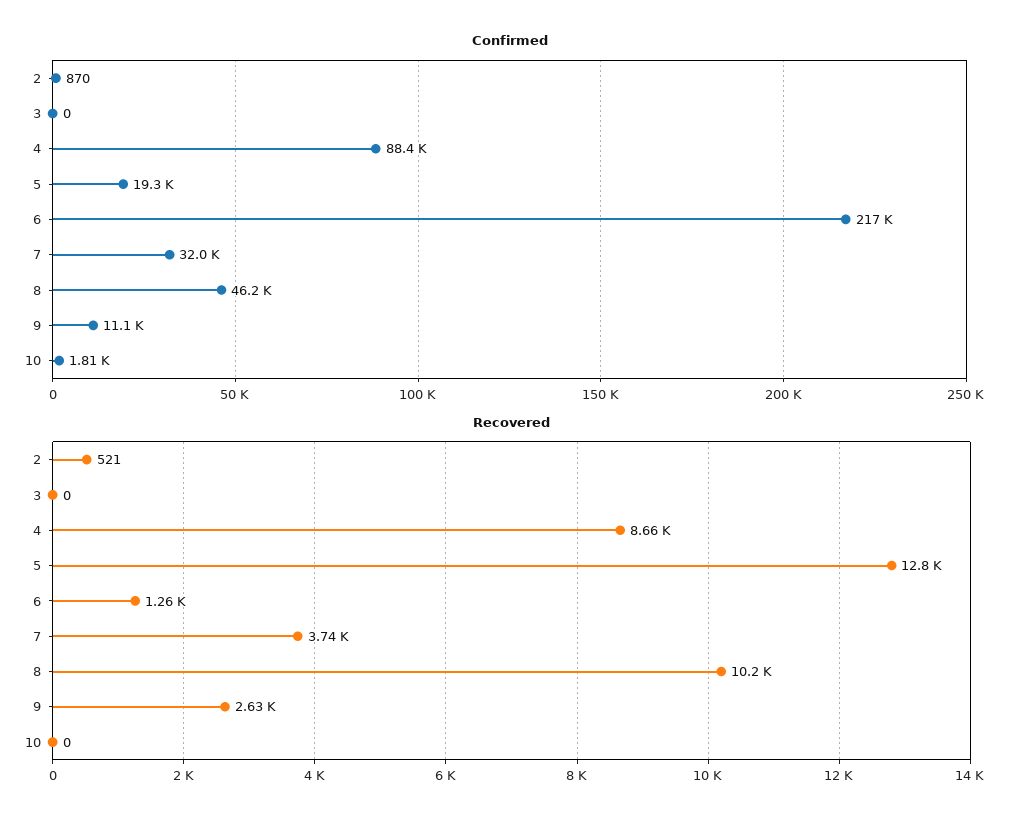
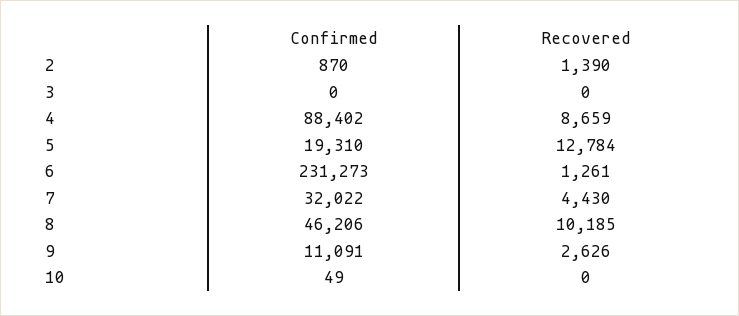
  {
    "Confirmed": {
      "2": 870,
      "3": 0,
      "4": 88402,
      "5": 19310,
-     "6": 217000,
+     "6": 231273,
      "7": 32022,
      "8": 46206,
      "9": 11091,
-     "10": 1810
+     "10": 49
    },
    "Recovered": {
-     "2": 521,
+     "2": 1390,
      "3": 0,
      "4": 8659,
      "5": 12784,
      "6": 1261,
-     "7": 3740,
+     "7": 4430,
      "8": 10185,
      "9": 2626,
      "10": 0
    }
  }

